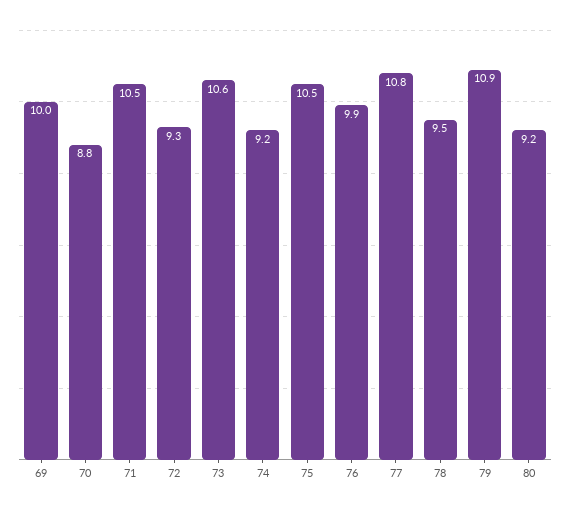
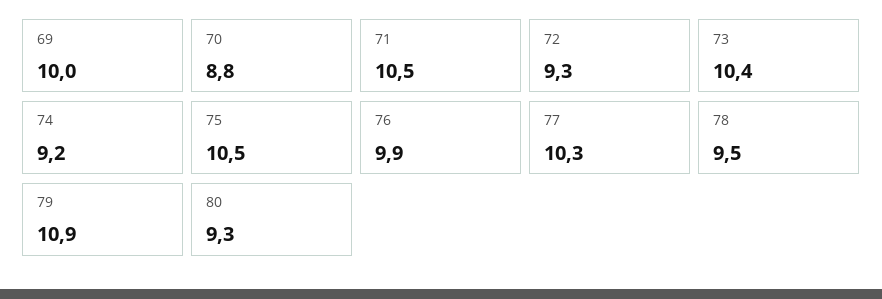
  {
    "69": 10,
    "70": 8.8,
    "71": 10.5,
    "72": 9.3,
-   "73": 10.6,
+   "73": 10.4,
    "74": 9.2,
    "75": 10.5,
    "76": 9.9,
-   "77": 10.8,
+   "77": 10.3,
    "78": 9.5,
    "79": 10.9,
-   "80": 9.2
+   "80": 9.3
  }

